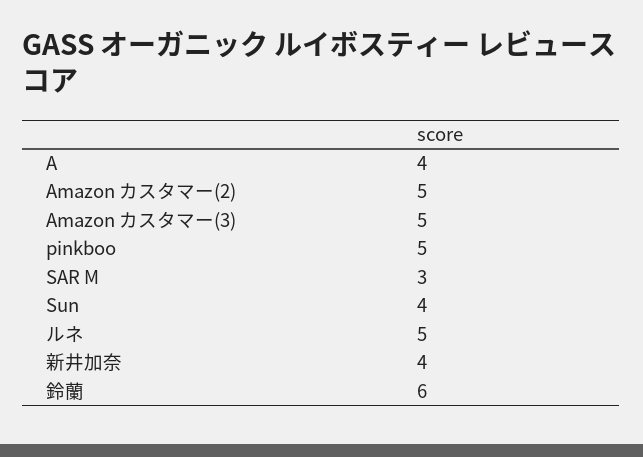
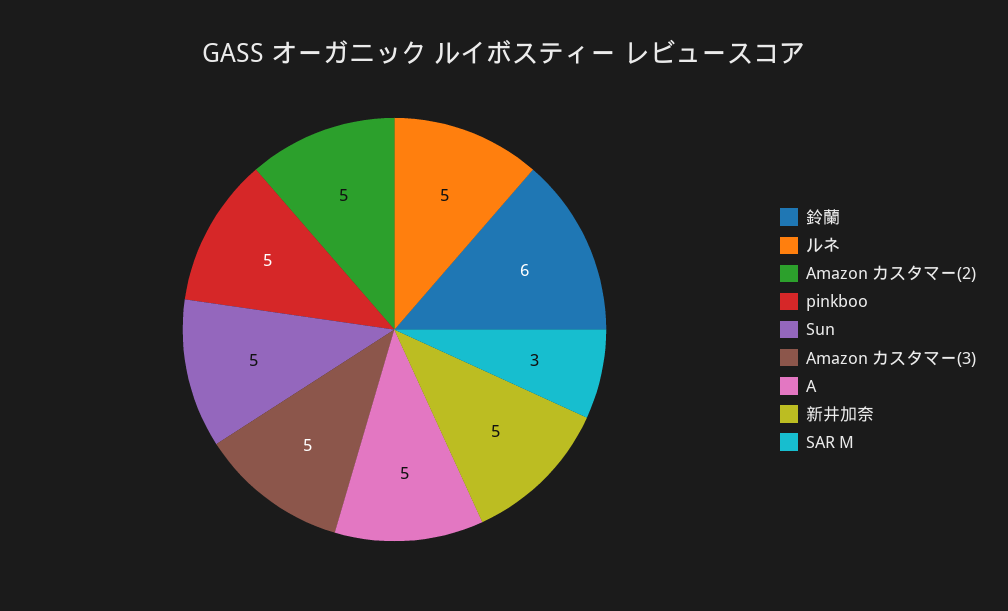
  {
-   "A": 4,
+   "A": 5,
    "Amazon カスタマー(2)": 5,
    "Amazon カスタマー(3)": 5,
    "pinkboo": 5,
    "SAR M": 3,
-   "Sun": 4,
+   "Sun": 5,
    "ルネ": 5,
-   "新井加奈": 4,
+   "新井加奈": 5,
    "鈴蘭": 6
  }

